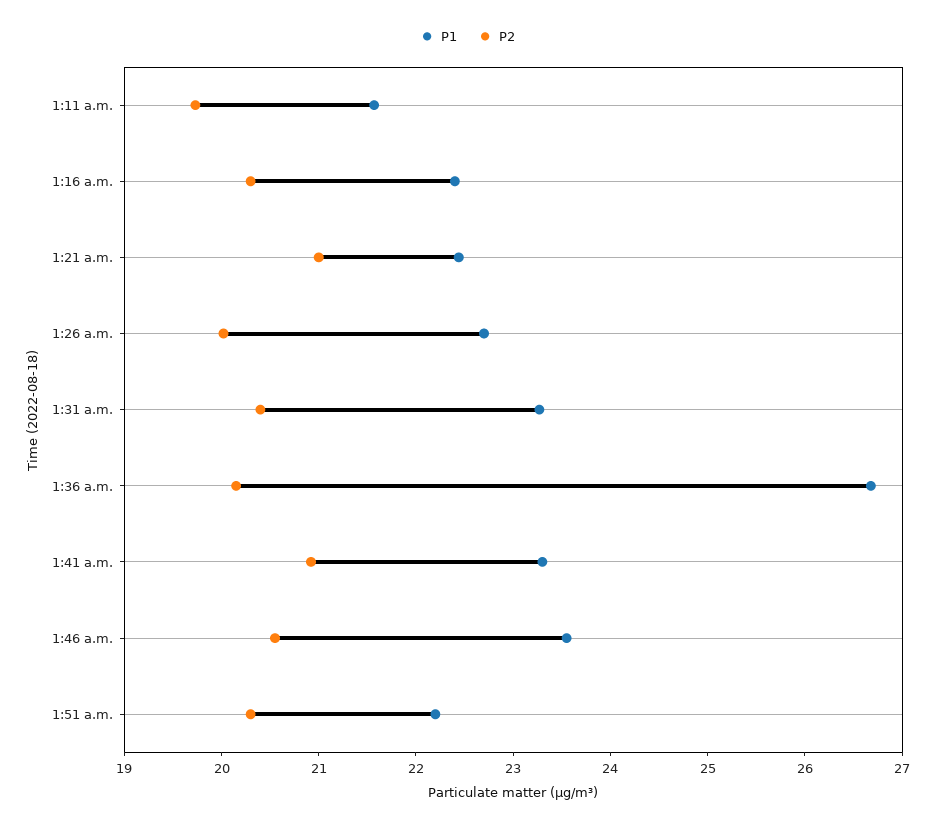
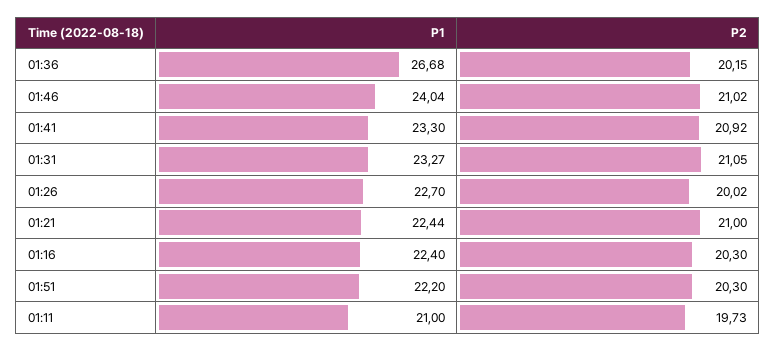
  {
    "P1": {
-     "1:11 a.m.": 21.6,
+     "1:11 a.m.": 21,
      "1:16 a.m.": 22.4,
      "1:21 a.m.": 22.44,
      "1:26 a.m.": 22.7,
      "1:31 a.m.": 23.27,
      "1:36 a.m.": 26.68,
      "1:41 a.m.": 23.3,
-     "1:46 a.m.": 23.6,
+     "1:46 a.m.": 24.04,
      "1:51 a.m.": 22.2
    },
    "P2": {
      "1:11 a.m.": 19.73,
      "1:16 a.m.": 20.3,
      "1:21 a.m.": 21,
      "1:26 a.m.": 20.02,
-     "1:31 a.m.": 20.4,
+     "1:31 a.m.": 21.05,
      "1:36 a.m.": 20.15,
      "1:41 a.m.": 20.92,
-     "1:46 a.m.": 20.6,
+     "1:46 a.m.": 21.02,
      "1:51 a.m.": 20.3
    }
  }

